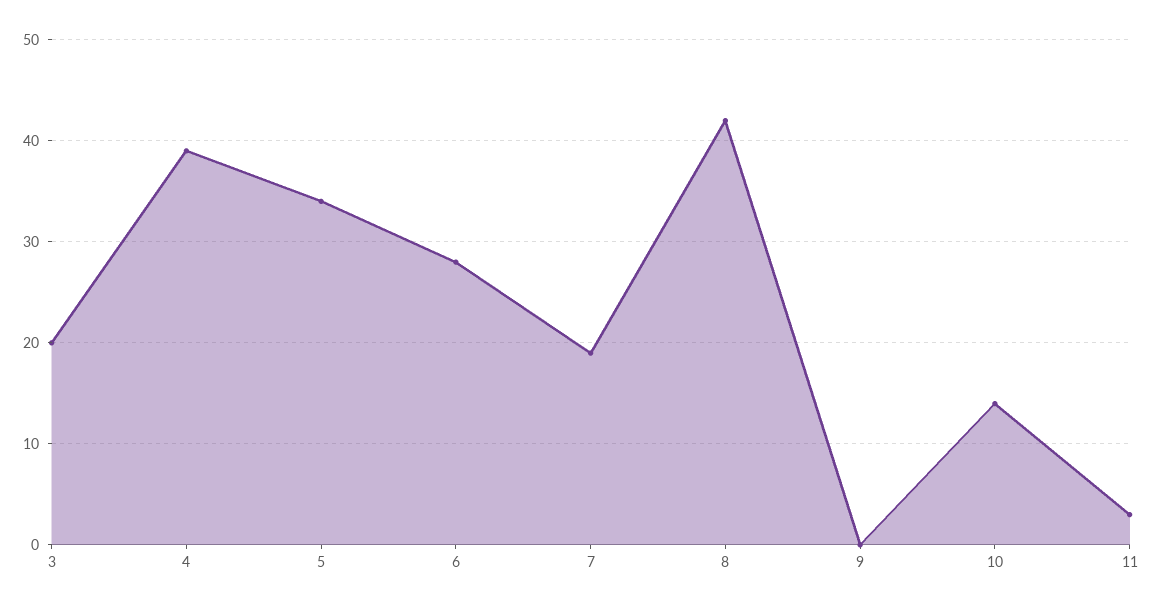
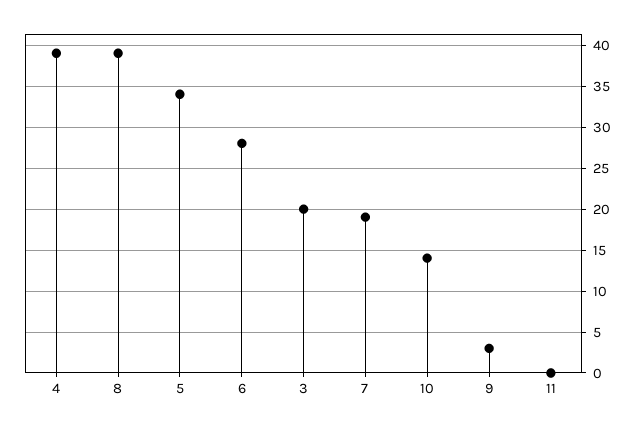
  {
    "3": 20,
    "4": 39,
    "5": 34,
    "6": 28,
    "7": 19,
-   "8": 42,
+   "8": 39,
-   "9": 0,
+   "9": 3,
    "10": 14,
-   "11": 3
+   "11": 0
  }

